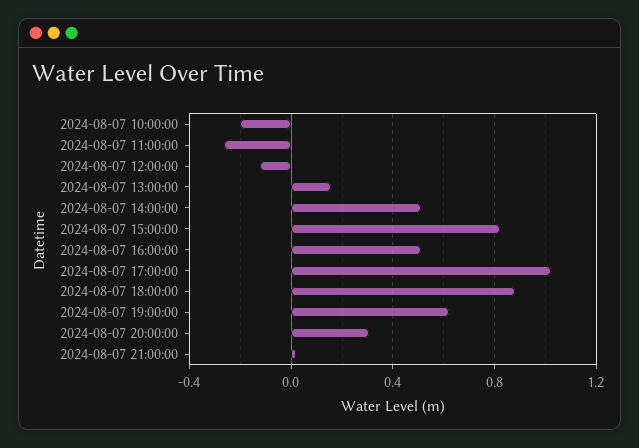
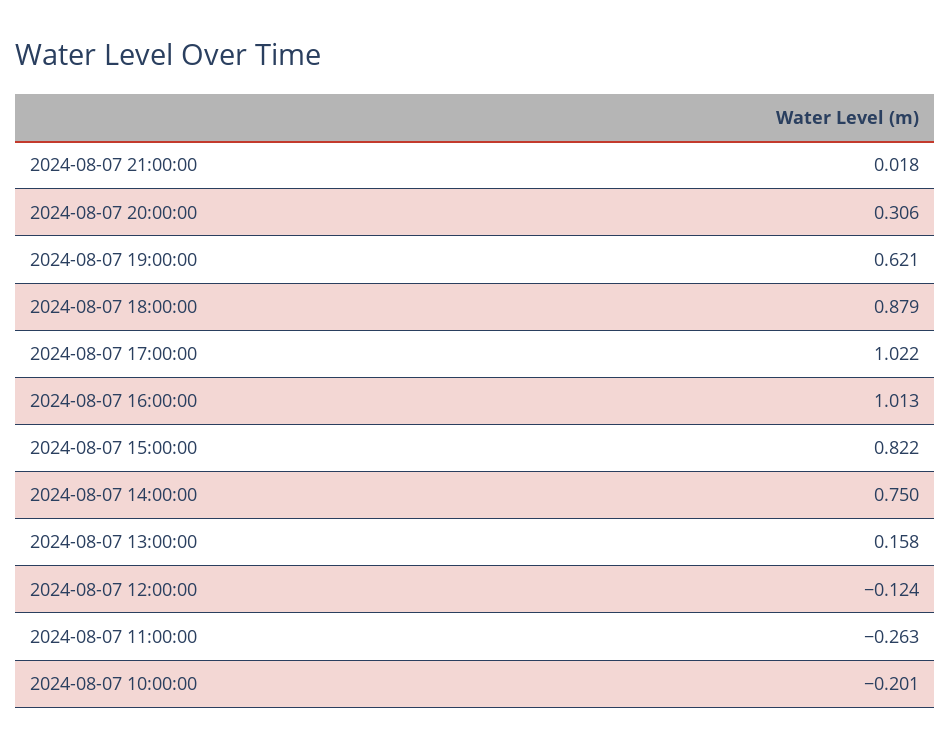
  {
    "2024-08-07 10:00:00": -0.201,
    "2024-08-07 11:00:00": -0.263,
    "2024-08-07 12:00:00": -0.124,
    "2024-08-07 13:00:00": 0.158,
-   "2024-08-07 14:00:00": 0.5,
+   "2024-08-07 14:00:00": 0.75,
    "2024-08-07 15:00:00": 0.822,
-   "2024-08-07 16:00:00": 0.5,
+   "2024-08-07 16:00:00": 1.013,
    "2024-08-07 17:00:00": 1.022,
    "2024-08-07 18:00:00": 0.879,
    "2024-08-07 19:00:00": 0.621,
    "2024-08-07 20:00:00": 0.306,
    "2024-08-07 21:00:00": 0.018
  }

